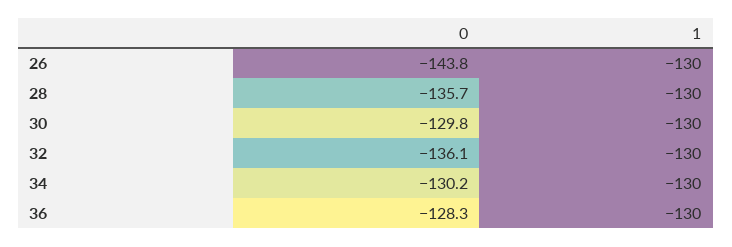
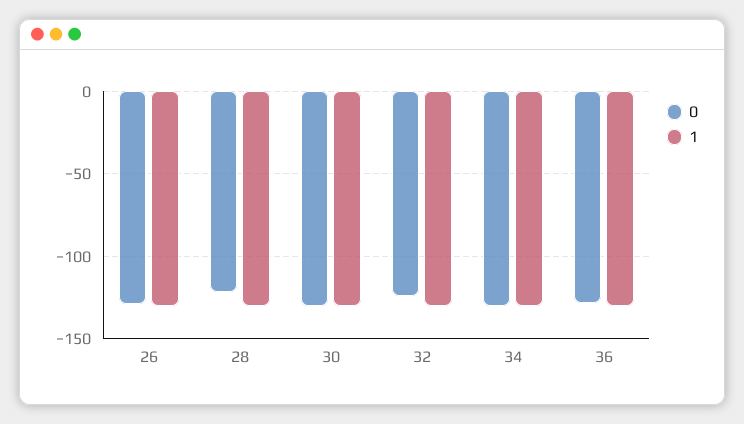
  {
    "0": {
-     "26": -143.8,
+     "26": -130,
-     "28": -135.7,
+     "28": -120,
      "30": -129.8,
-     "32": -136.1,
+     "32": -125,
      "34": -130.2,
      "36": -128.3
    },
    "1": {
      "26": -130,
      "28": -130,
      "30": -130,
      "32": -130,
      "34": -130,
      "36": -130
    }
  }

